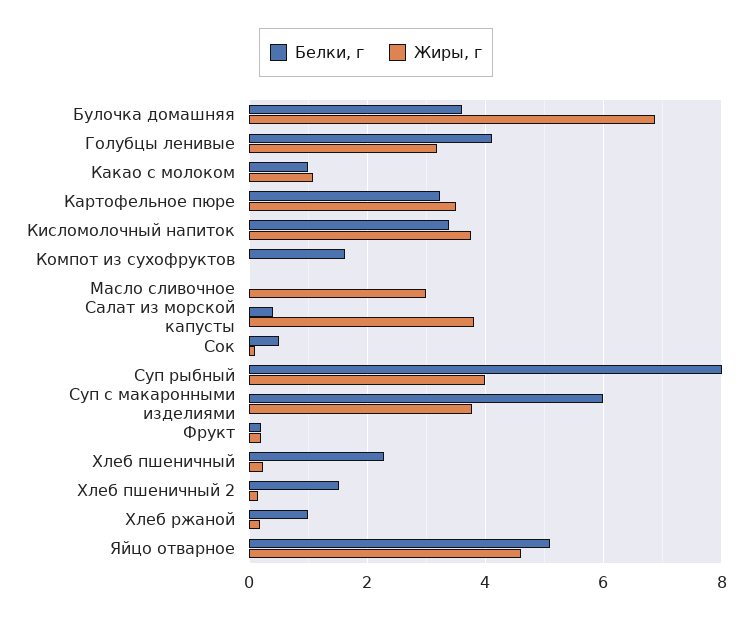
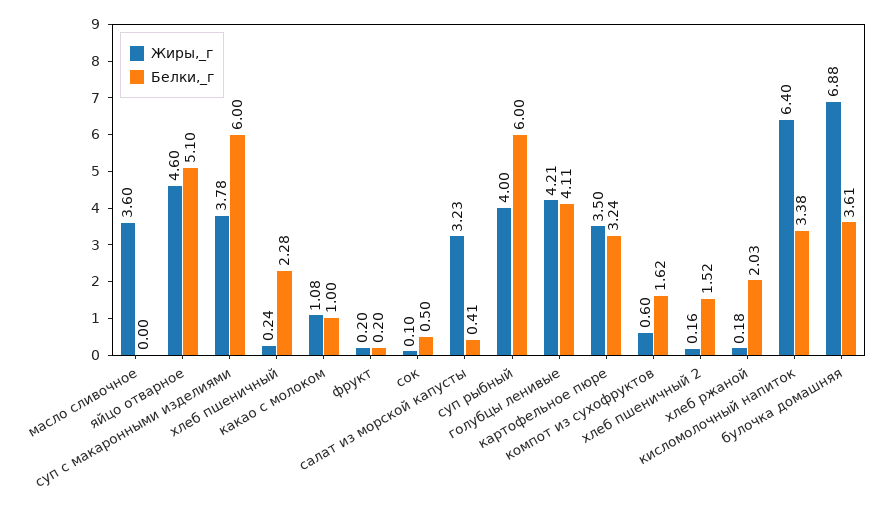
  {
    "Белки, г": {
      "Булочка домашняя": 3.61,
      "Голубцы ленивые": 4.11,
      "Какао с молоком": 1,
      "Картофельное пюре": 3.24,
      "Кисломолочный напиток": 3.38,
      "Компот из сухофруктов": 1.62,
      "Масло сливочное": 0,
      "Салат из морской капусты": 0.41,
      "Сок": 0.5,
-     "Суп рыбный": 8,
+     "Суп рыбный": 6,
      "Суп с макаронными изделиями": 6,
      "Фрукт": 0.2,
      "Хлеб пшеничный": 2.28,
      "Хлеб пшеничный 2": 1.52,
-     "Хлеб ржаной": 1,
+     "Хлеб ржаной": 2.03,
      "Яйцо отварное": 5.1
    },
    "Жиры, г": {
      "Булочка домашняя": 6.88,
-     "Голубцы ленивые": 3.2,
+     "Голубцы ленивые": 4.21,
      "Какао с молоком": 1.08,
      "Картофельное пюре": 3.5,
-     "Кисломолочный напиток": 3.8,
+     "Кисломолочный напиток": 6.4,
-     "Компот из сухофруктов": 0,
+     "Компот из сухофруктов": 0.6,
-     "Масло сливочное": 3,
+     "Масло сливочное": 3.6,
-     "Салат из морской капусты": 3.8,
+     "Салат из морской капусты": 3.23,
      "Сок": 0.1,
      "Суп рыбный": 4,
      "Суп с макаронными изделиями": 3.78,
      "Фрукт": 0.2,
      "Хлеб пшеничный": 0.24,
      "Хлеб пшеничный 2": 0.16,
      "Хлеб ржаной": 0.18,
      "Яйцо отварное": 4.6
    }
  }

